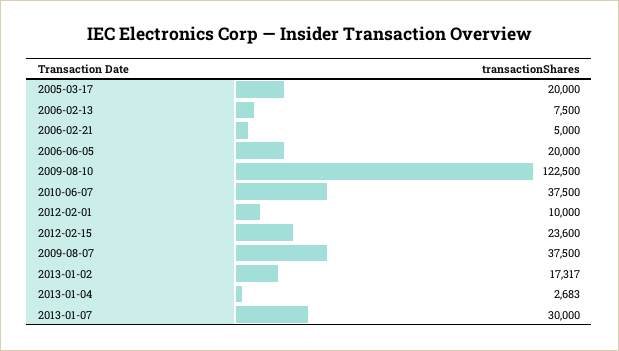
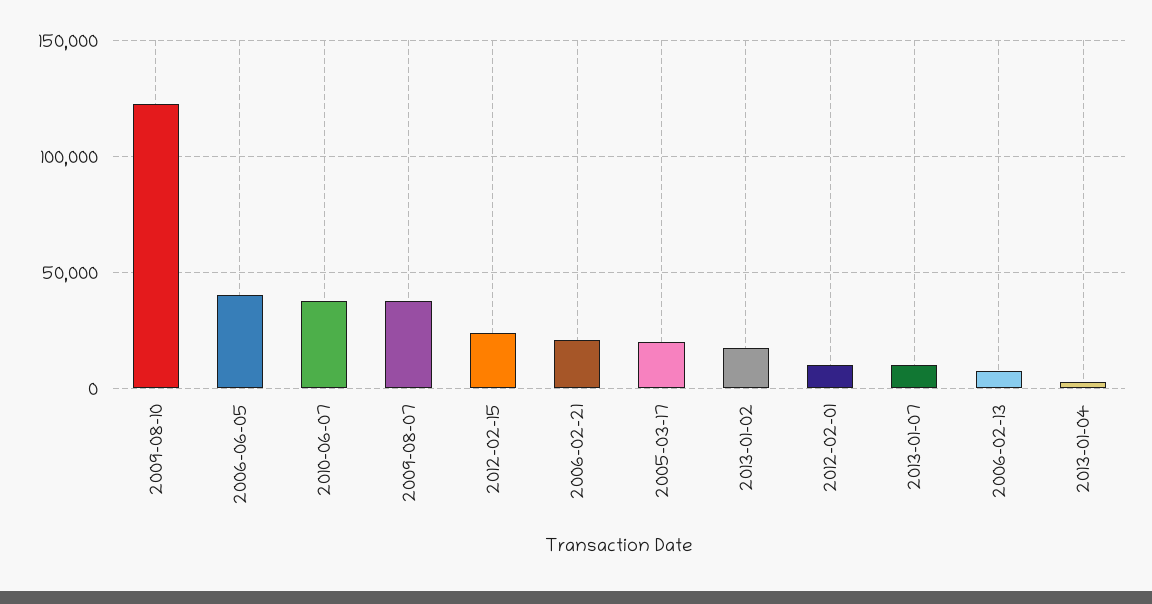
  {
    "2005-03-17": 20000,
    "2006-02-13": 7500,
-   "2006-02-21": 5000,
+   "2006-02-21": 20000,
-   "2006-06-05": 20000,
+   "2006-06-05": 40000,
    "2009-08-10": 122500,
    "2010-06-07": 37500,
    "2012-02-01": 10000,
    "2012-02-15": 23600,
    "2009-08-07": 37500,
    "2013-01-02": 17317,
    "2013-01-04": 2683,
-   "2013-01-07": 30000
+   "2013-01-07": 10000
  }

